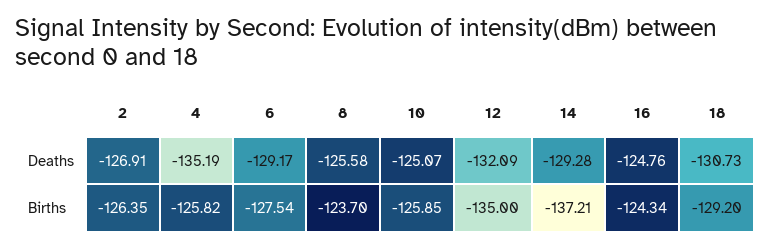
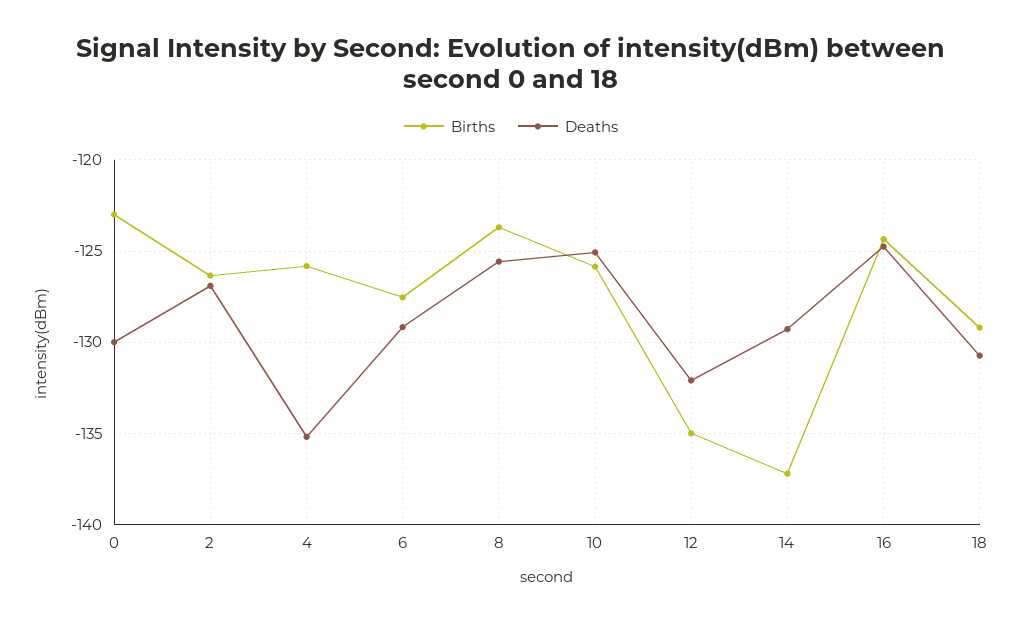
  {
    "Deaths": {
      "2": -126.91,
      "4": -135.19,
      "6": -129.17,
      "8": -125.58,
      "10": -125.07,
      "12": -132.09,
      "14": -129.28,
      "16": -124.76,
-     "18": -130.73
+     "18": -130.73,
+     "0": -130
    },
    "Births": {
      "2": -126.35,
      "4": -125.82,
      "6": -127.54,
      "8": -123.7,
      "10": -125.85,
      "12": -135,
      "14": -137.21,
      "16": -124.34,
-     "18": -129.2
+     "18": -129.2,
+     "0": -123
    }
  }

